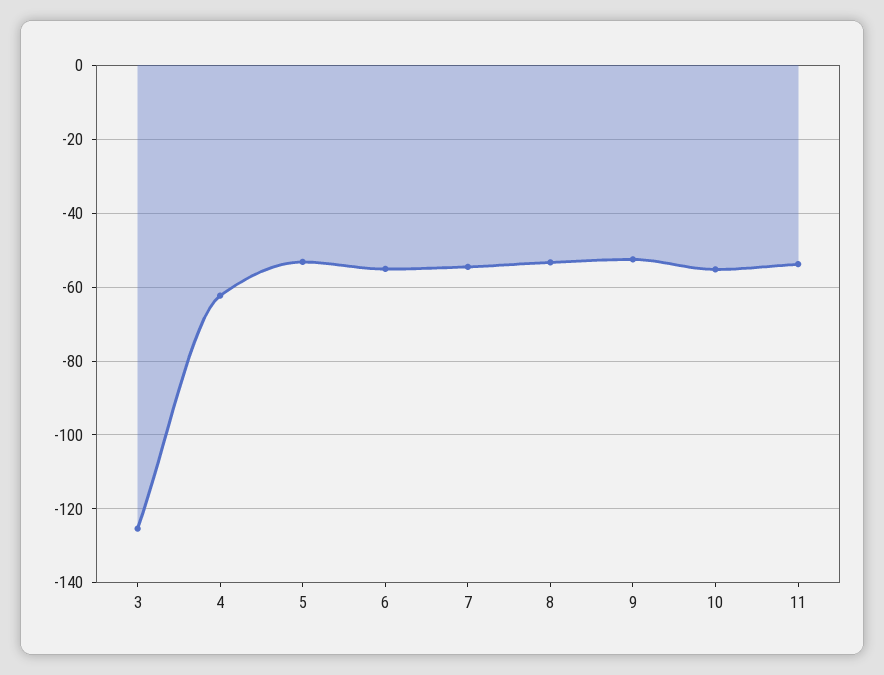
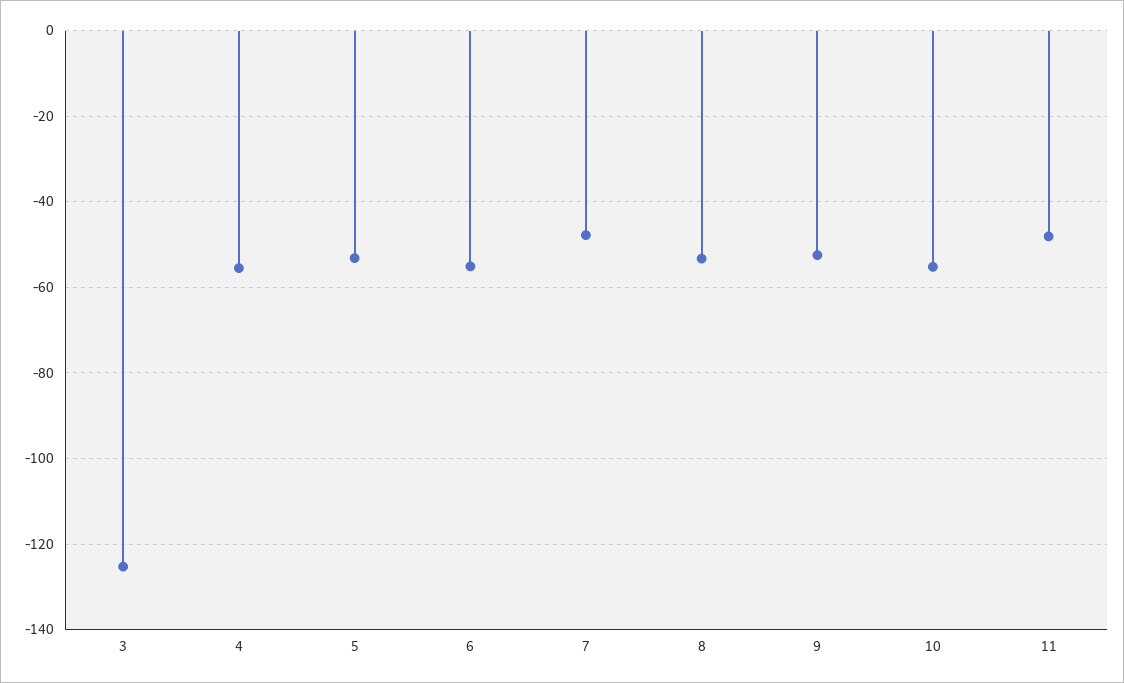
  {
    "3": -126,
-   "4": -62,
+   "4": -56,
    "5": -54,
    "6": -56,
-   "7": -54,
+   "7": -48,
    "8": -54,
    "9": -52,
    "10": -56,
-   "11": -54
+   "11": -48
  }

